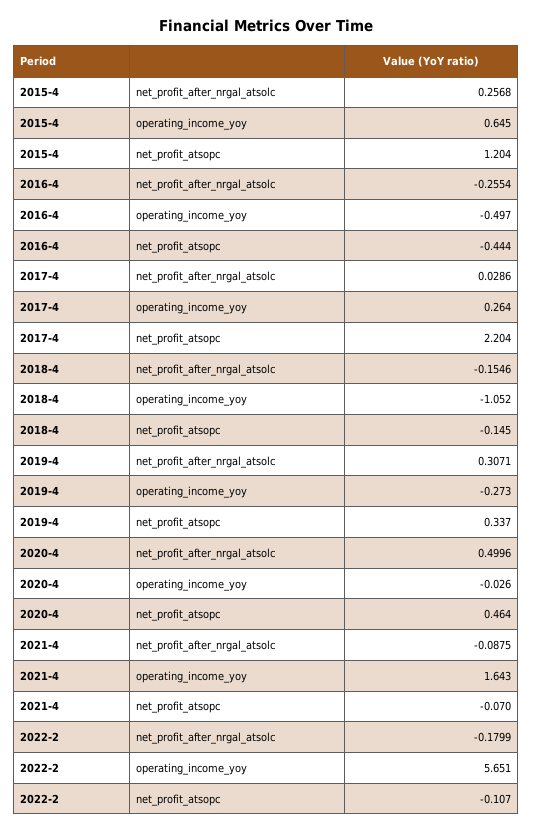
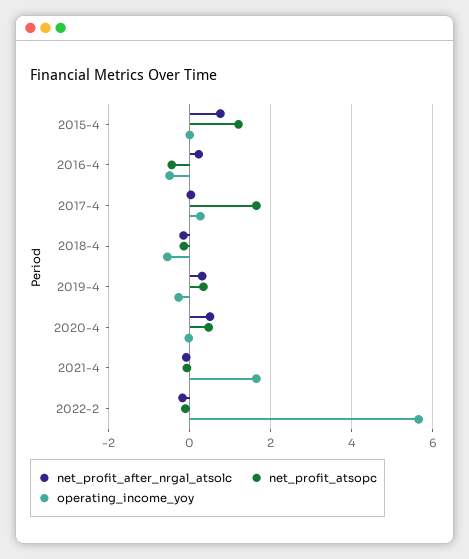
  {
    "net_profit_after_nrgal_atsolc": {
-     "2015-4": 0.2568,
+     "2015-4": 0.8,
-     "2016-4": -0.2554,
+     "2016-4": 0.2,
      "2017-4": 0.0286,
      "2018-4": -0.1546,
      "2019-4": 0.3071,
      "2020-4": 0.4996,
      "2021-4": -0.0875,
      "2022-2": -0.1799
    },
    "operating_income_yoy": {
-     "2015-4": 0.645,
+     "2015-4": 0,
      "2016-4": -0.497,
      "2017-4": 0.264,
-     "2018-4": -1.052,
+     "2018-4": -0.6,
      "2019-4": -0.273,
      "2020-4": -0.026,
      "2021-4": 1.643,
      "2022-2": 5.651
    },
    "net_profit_atsopc": {
      "2015-4": 1.204,
      "2016-4": -0.444,
-     "2017-4": 2.204,
+     "2017-4": 1.6,
      "2018-4": -0.145,
      "2019-4": 0.337,
      "2020-4": 0.464,
      "2021-4": -0.07,
      "2022-2": -0.107
    }
  }

